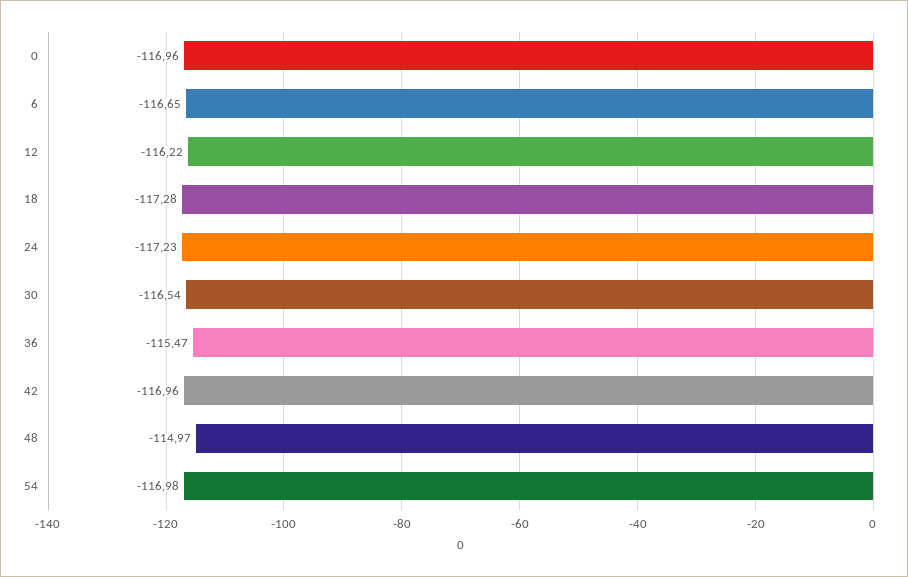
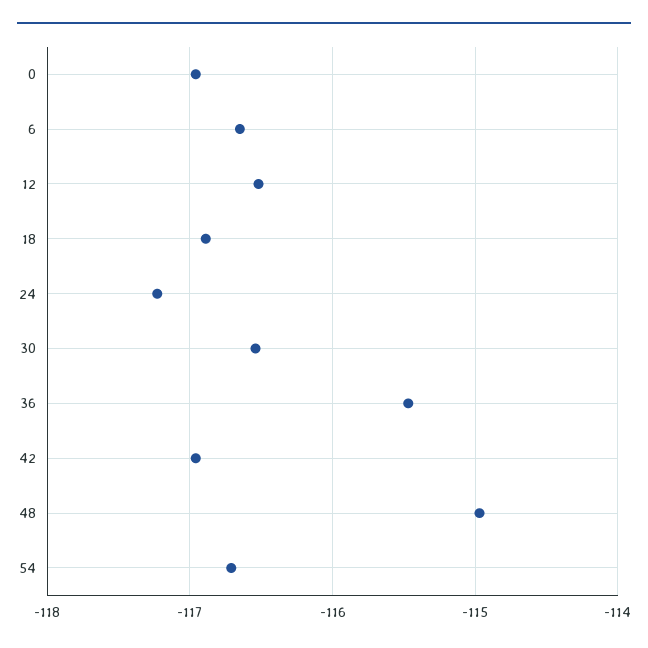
  {
    "0": -116.96,
    "6": -116.65,
-   "12": -116.22,
+   "12": -116.5,
-   "18": -117.28,
+   "18": -116.9,
    "24": -117.23,
    "30": -116.54,
    "36": -115.47,
    "42": -116.96,
    "48": -114.97,
-   "54": -116.98
+   "54": -116.7
  }

